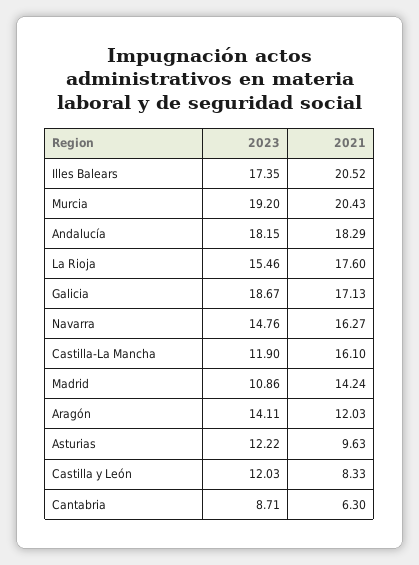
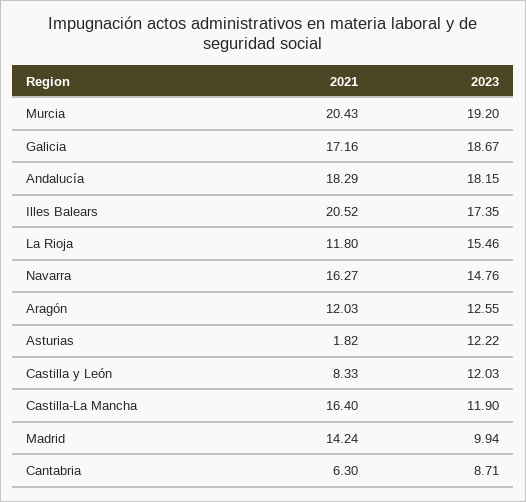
  {
    "2023": {
      "Illes Balears": 17.35,
      "Murcia": 19.2,
      "Andalucía": 18.15,
      "La Rioja": 15.46,
      "Galicia": 18.67,
      "Navarra": 14.76,
      "Castilla-La Mancha": 11.9,
-     "Madrid": 10.86,
+     "Madrid": 9.94,
-     "Aragón": 14.11,
+     "Aragón": 12.55,
      "Asturias": 12.22,
      "Castilla y León": 12.03,
      "Cantabria": 8.71
    },
    "2021": {
      "Illes Balears": 20.52,
      "Murcia": 20.43,
      "Andalucía": 18.29,
-     "La Rioja": 17.6,
+     "La Rioja": 11.8,
-     "Galicia": 17.13,
+     "Galicia": 17.16,
      "Navarra": 16.27,
-     "Castilla-La Mancha": 16.1,
+     "Castilla-La Mancha": 16.4,
      "Madrid": 14.24,
      "Aragón": 12.03,
-     "Asturias": 9.63,
+     "Asturias": 1.82,
      "Castilla y León": 8.33,
      "Cantabria": 6.3
    }
  }

